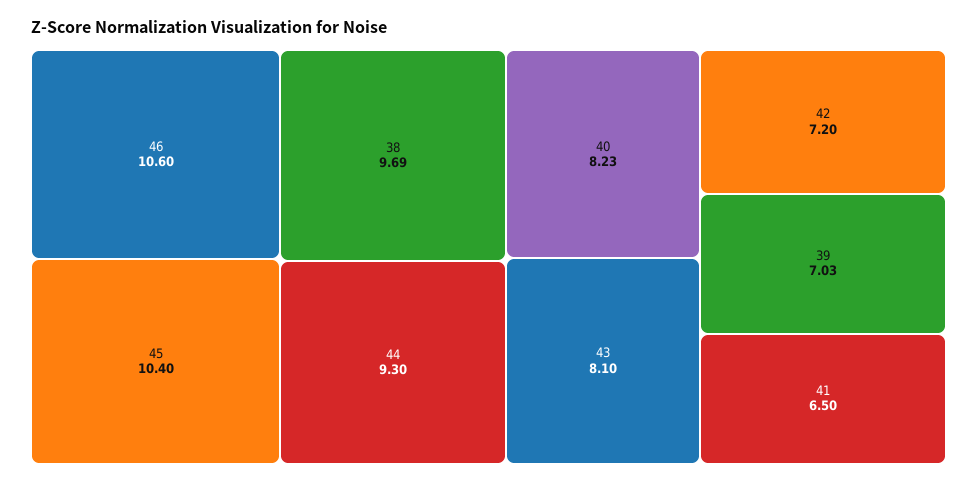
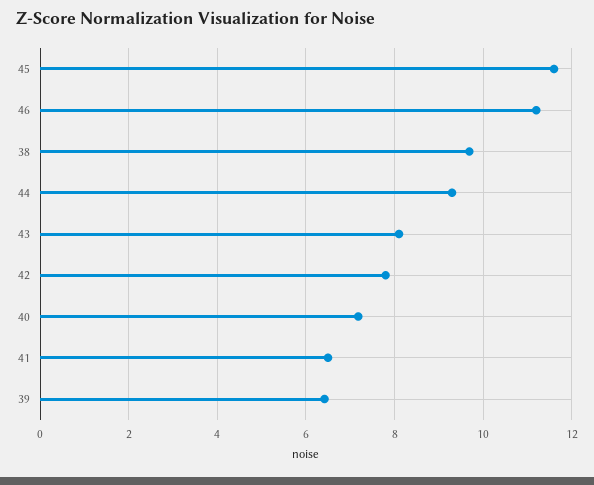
  {
-   "46": 10.6,
+   "46": 11.2,
-   "45": 10.4,
+   "45": 11.6,
    "38": 9.69,
    "44": 9.3,
-   "40": 8.23,
+   "40": 7.2,
    "43": 8.1,
-   "42": 7.2,
+   "42": 7.8,
-   "39": 7.03,
+   "39": 6.4,
    "41": 6.5
  }

